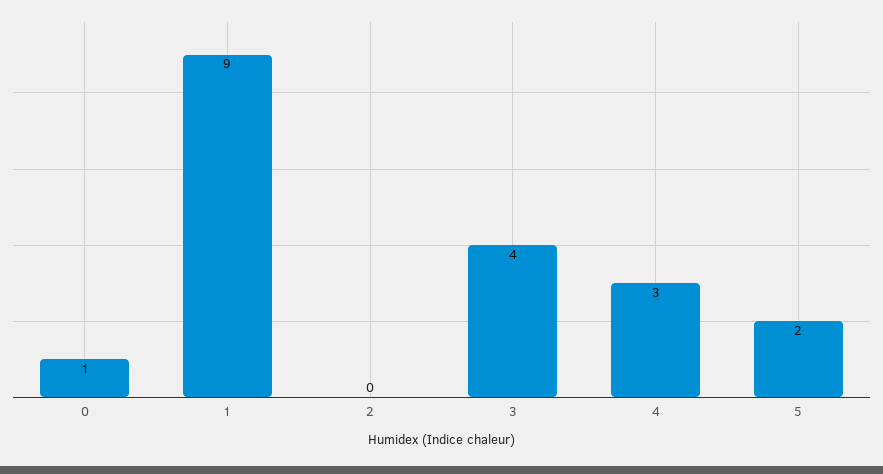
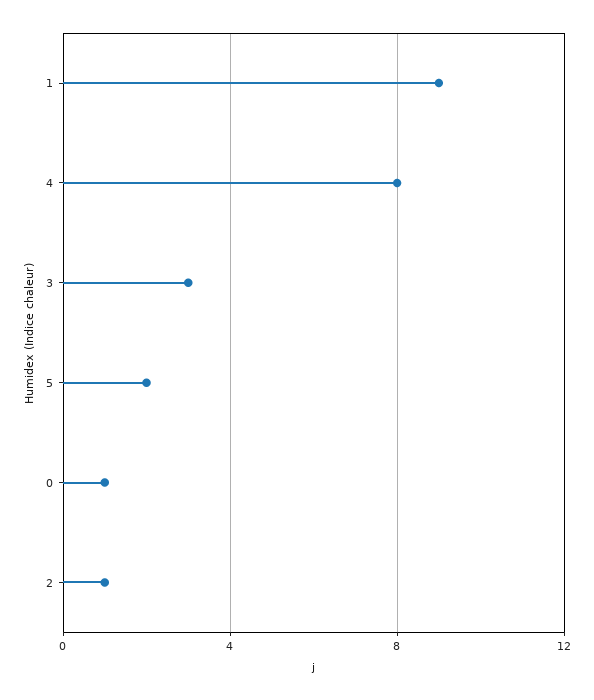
  {
    "0": 1,
    "1": 9,
-   "2": 0,
+   "2": 1,
-   "3": 4,
+   "3": 3,
-   "4": 3,
+   "4": 8,
    "5": 2
  }

